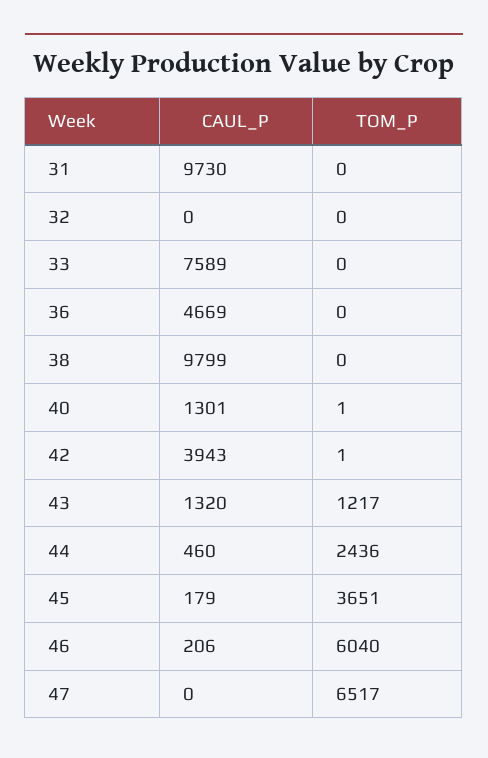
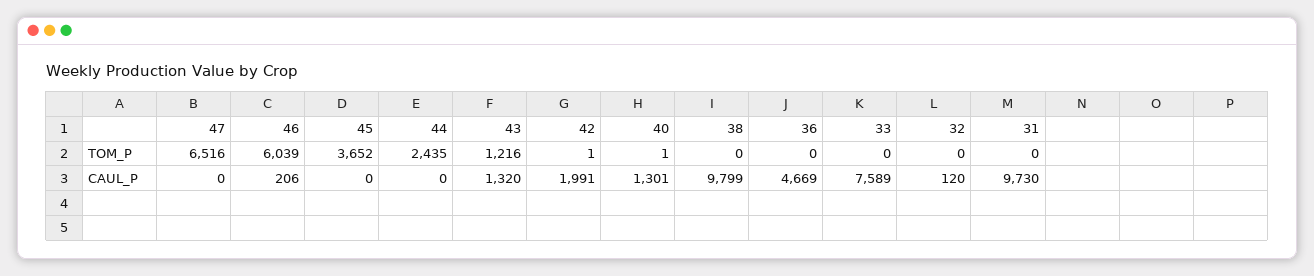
  {
    "CAUL_P": {
      "31": 9730,
-     "32": 0,
+     "32": 120,
      "33": 7589,
      "36": 4669,
      "38": 9799,
      "40": 1301,
-     "42": 3943,
+     "42": 1991,
      "43": 1320,
-     "44": 460,
+     "44": 0,
-     "45": 179,
+     "45": 0,
      "46": 206,
      "47": 0
    },
    "TOM_P": {
      "31": 0,
      "32": 0,
      "33": 0,
      "36": 0,
      "38": 0,
      "40": 1,
      "42": 1,
-     "43": 1217,
+     "43": 1216,
-     "44": 2436,
+     "44": 2435,
-     "45": 3651,
+     "45": 3652,
-     "46": 6040,
+     "46": 6039,
-     "47": 6517
+     "47": 6516
    }
  }

